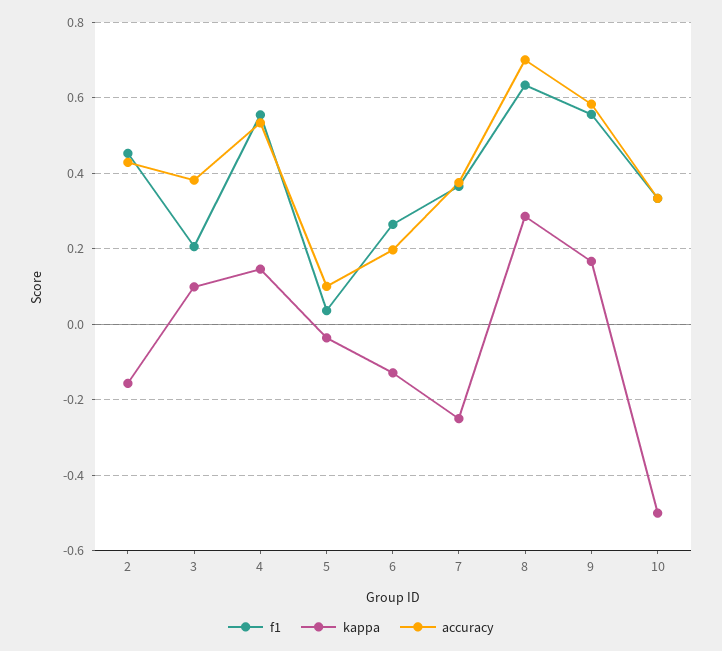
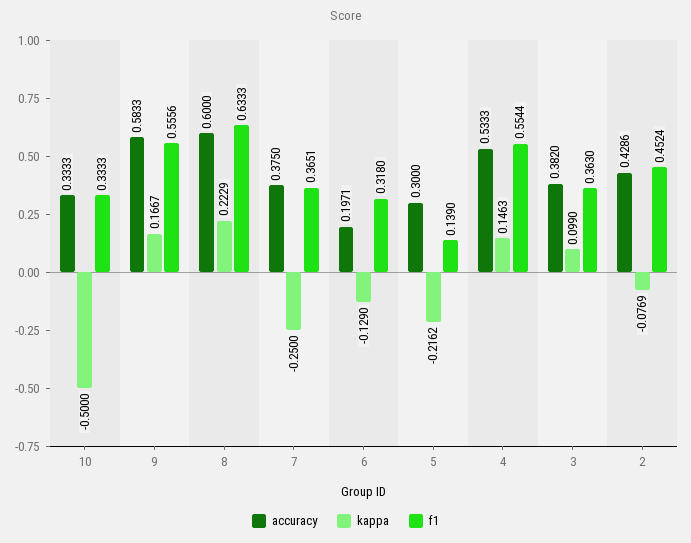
  {
    "f1": {
      "2": 0.4524,
-     "3": 0.2,
+     "3": 0.363,
      "4": 0.5544,
-     "5": 0.04,
+     "5": 0.139,
-     "6": 0.26,
+     "6": 0.318,
      "7": 0.3651,
      "8": 0.6333,
      "9": 0.5556,
      "10": 0.3333
    },
    "kappa": {
-     "2": -0.16,
+     "2": -0.0769,
      "3": 0.099,
      "4": 0.1463,
-     "5": -0.04,
+     "5": -0.2162,
      "6": -0.129,
      "7": -0.25,
-     "8": 0.28,
+     "8": 0.2229,
      "9": 0.1667,
      "10": -0.5
    },
    "accuracy": {
      "2": 0.4286,
      "3": 0.382,
      "4": 0.5333,
-     "5": 0.1,
+     "5": 0.3,
      "6": 0.1971,
      "7": 0.375,
-     "8": 0.7,
+     "8": 0.6,
      "9": 0.5833,
      "10": 0.3333
    }
  }

